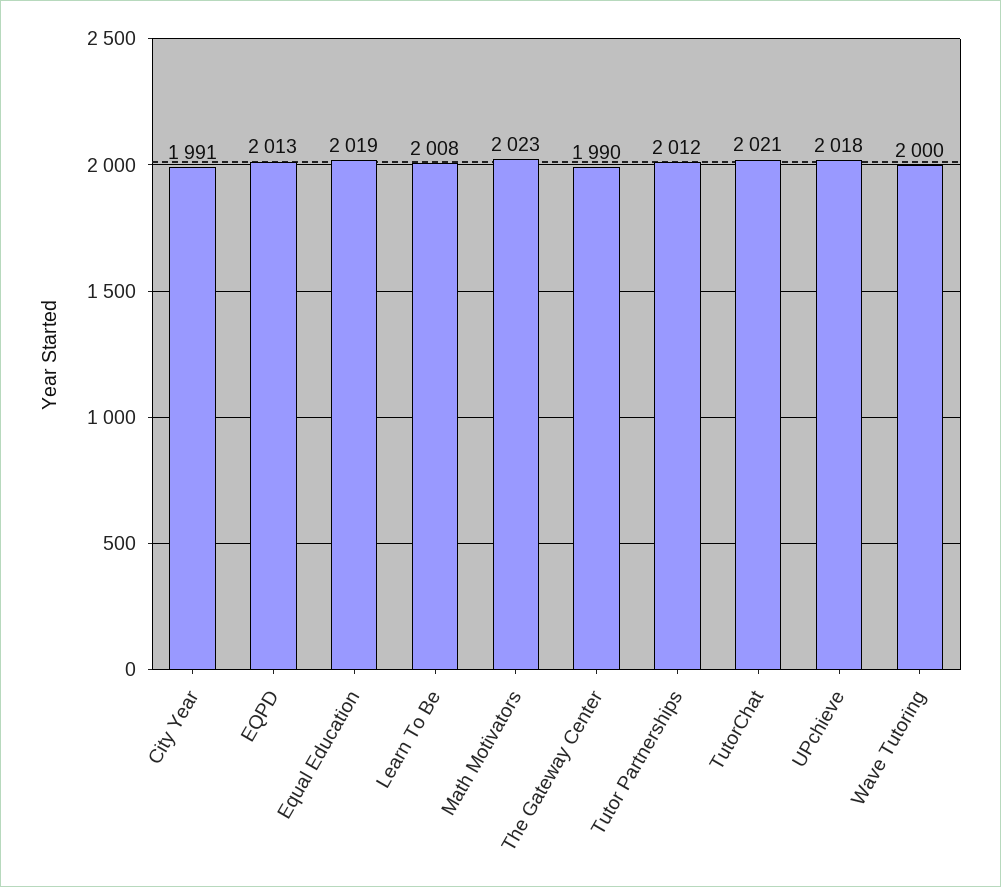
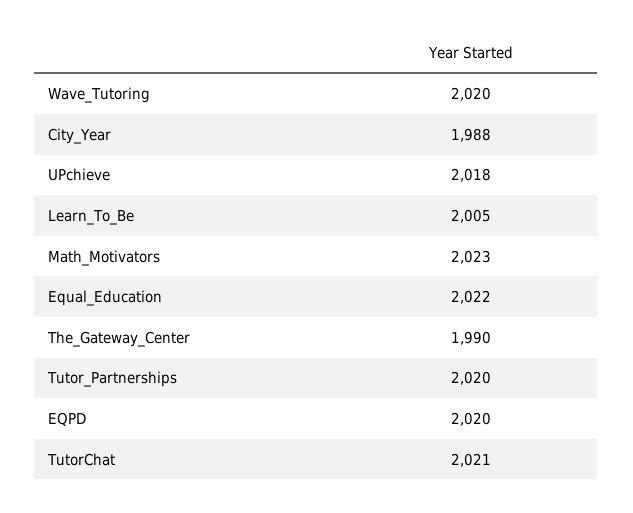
  {
-   "City Year": 1991,
+   "City Year": 1988,
-   "EQPD": 2013,
+   "EQPD": 2020,
-   "Equal Education": 2019,
+   "Equal Education": 2022,
-   "Learn To Be": 2008,
+   "Learn To Be": 2005,
    "Math Motivators": 2023,
    "The Gateway Center": 1990,
-   "Tutor Partnerships": 2012,
+   "Tutor Partnerships": 2020,
    "TutorChat": 2021,
    "UPchieve": 2018,
-   "Wave Tutoring": 2000
+   "Wave Tutoring": 2020
  }

